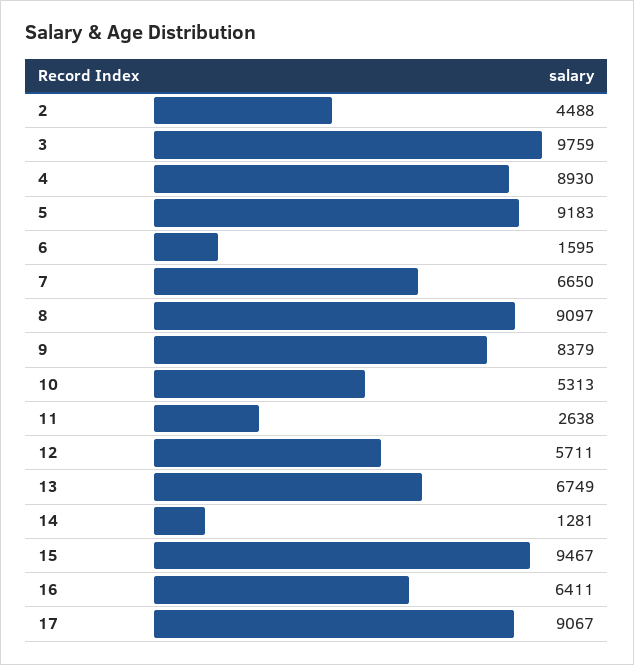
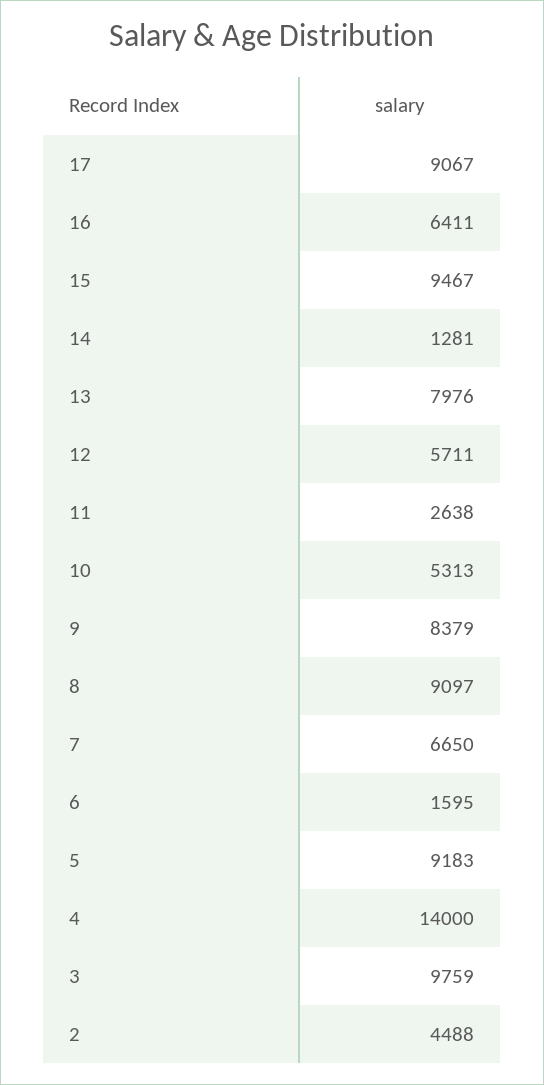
  {
    "2": 4488,
    "3": 9759,
-   "4": 8930,
+   "4": 14000,
    "5": 9183,
    "6": 1595,
    "7": 6650,
    "8": 9097,
    "9": 8379,
    "10": 5313,
    "11": 2638,
    "12": 5711,
-   "13": 6749,
+   "13": 7976,
    "14": 1281,
    "15": 9467,
    "16": 6411,
    "17": 9067
  }

